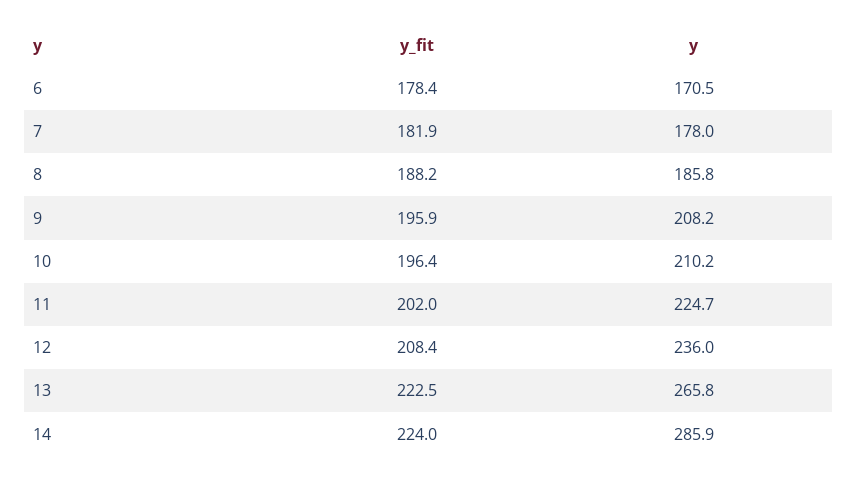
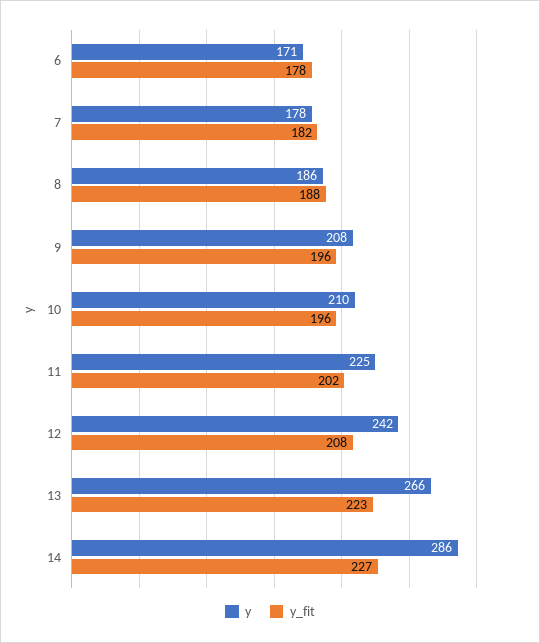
  {
    "y_fit": {
      "6": 178.4,
      "7": 181.9,
      "8": 188.2,
      "9": 195.9,
      "10": 196.4,
      "11": 202,
      "12": 208.4,
      "13": 222.5,
-     "14": 224
+     "14": 227
    },
    "y": {
      "6": 170.5,
      "7": 178,
      "8": 185.8,
      "9": 208.2,
      "10": 210.2,
      "11": 224.7,
-     "12": 236,
+     "12": 242,
      "13": 265.8,
      "14": 285.9
    }
  }

